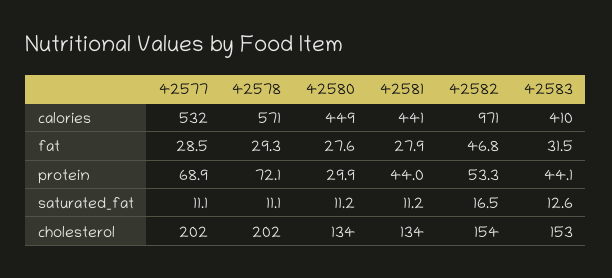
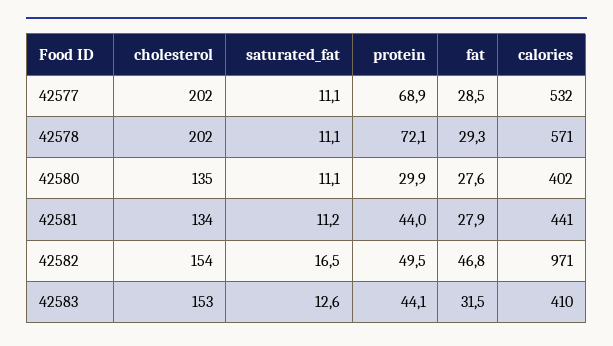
  {
    "42577": {
      "calories": 532,
      "fat": 28.5,
      "protein": 68.9,
      "saturated_fat": 11.1,
      "cholesterol": 202
    },
    "42578": {
      "calories": 571,
      "fat": 29.3,
      "protein": 72.1,
      "saturated_fat": 11.1,
      "cholesterol": 202
    },
    "42580": {
-     "calories": 449,
+     "calories": 402,
      "fat": 27.6,
      "protein": 29.9,
-     "saturated_fat": 11.2,
+     "saturated_fat": 11.1,
-     "cholesterol": 134
+     "cholesterol": 135
    },
    "42581": {
      "calories": 441,
      "fat": 27.9,
      "protein": 44,
      "saturated_fat": 11.2,
      "cholesterol": 134
    },
    "42582": {
      "calories": 971,
      "fat": 46.8,
-     "protein": 53.3,
+     "protein": 49.5,
      "saturated_fat": 16.5,
      "cholesterol": 154
    },
    "42583": {
      "calories": 410,
      "fat": 31.5,
      "protein": 44.1,
      "saturated_fat": 12.6,
      "cholesterol": 153
    }
  }

